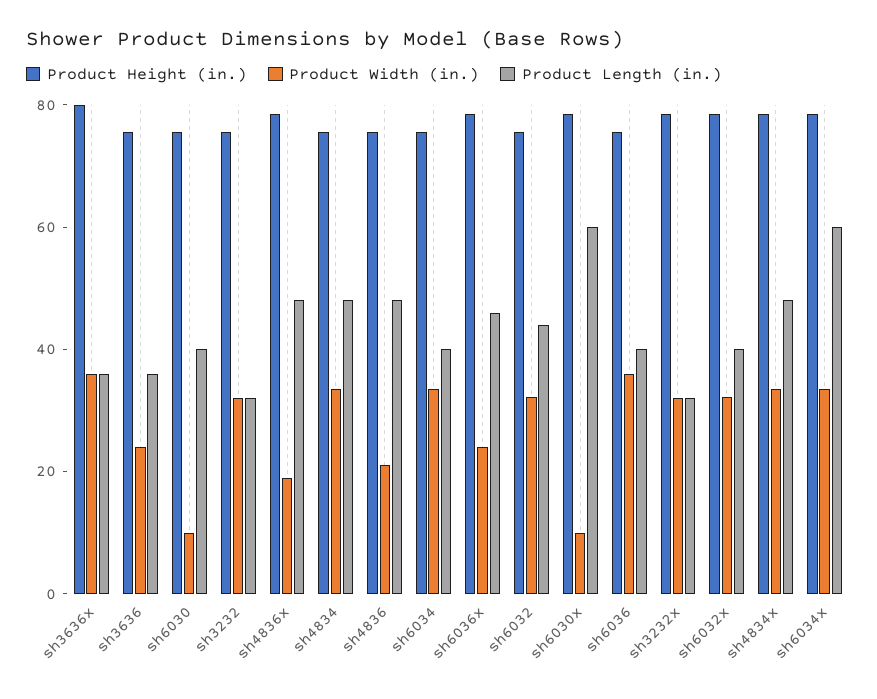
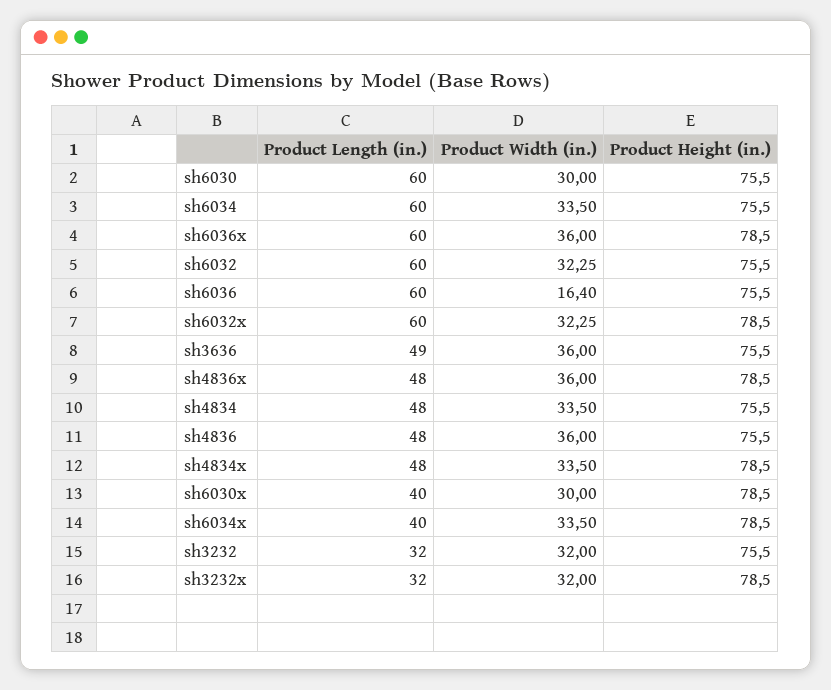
  {
    "Product Height (in.)": {
-     "sh3636x": 80,
      "sh3636": 75.5,
      "sh6030": 75.5,
      "sh3232": 75.5,
      "sh4836x": 78.5,
      "sh4834": 75.5,
      "sh4836": 75.5,
      "sh6034": 75.5,
      "sh6036x": 78.5,
      "sh6032": 75.5,
      "sh6030x": 78.5,
      "sh6036": 75.5,
      "sh3232x": 78.5,
      "sh6032x": 78.5,
      "sh4834x": 78.5,
      "sh6034x": 78.5
    },
    "Product Width (in.)": {
-     "sh3636x": 35,
-     "sh3636": 25,
+     "sh3636": 36,
-     "sh6030": 10,
+     "sh6030": 30,
      "sh3232": 32,
-     "sh4836x": 20,
+     "sh4836x": 36,
      "sh4834": 33.5,
-     "sh4836": 20,
+     "sh4836": 36,
      "sh6034": 33.5,
-     "sh6036x": 25,
+     "sh6036x": 36,
      "sh6032": 32.25,
-     "sh6030x": 10,
+     "sh6030x": 30,
-     "sh6036": 35,
+     "sh6036": 16.4,
      "sh3232x": 32,
      "sh6032x": 32.25,
      "sh4834x": 33.5,
      "sh6034x": 33.5
    },
    "Product Length (in.)": {
-     "sh3636x": 35,
-     "sh3636": 35,
+     "sh3636": 49,
-     "sh6030": 40,
+     "sh6030": 60,
      "sh3232": 32,
      "sh4836x": 48,
      "sh4834": 48,
      "sh4836": 48,
-     "sh6034": 40,
+     "sh6034": 60,
-     "sh6036x": 45,
+     "sh6036x": 60,
-     "sh6032": 45,
+     "sh6032": 60,
-     "sh6030x": 60,
+     "sh6030x": 40,
-     "sh6036": 40,
+     "sh6036": 60,
      "sh3232x": 32,
-     "sh6032x": 40,
+     "sh6032x": 60,
      "sh4834x": 48,
-     "sh6034x": 60
+     "sh6034x": 40
    }
  }

